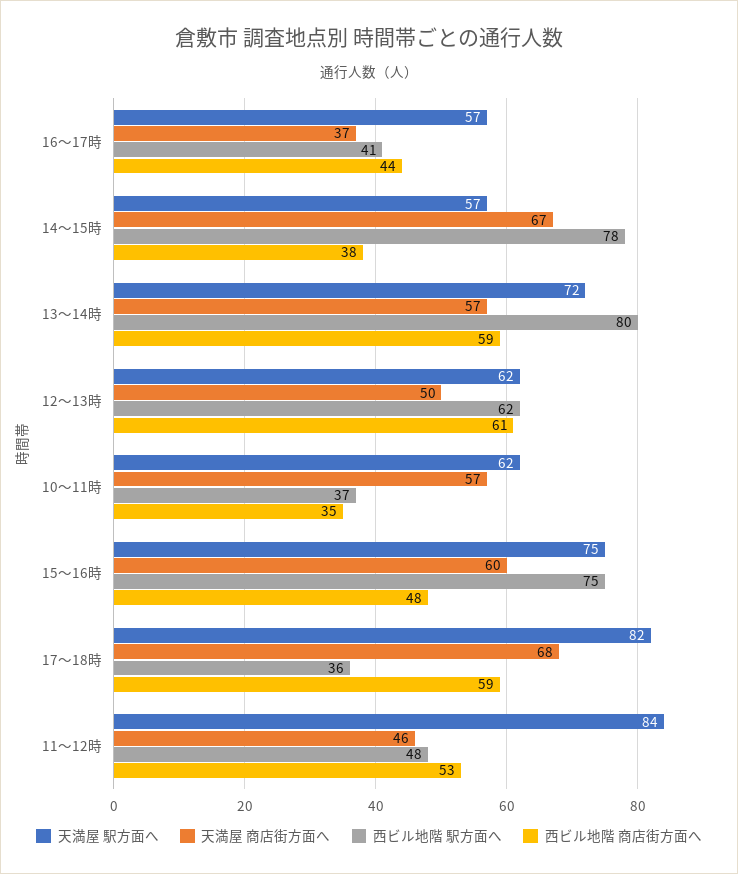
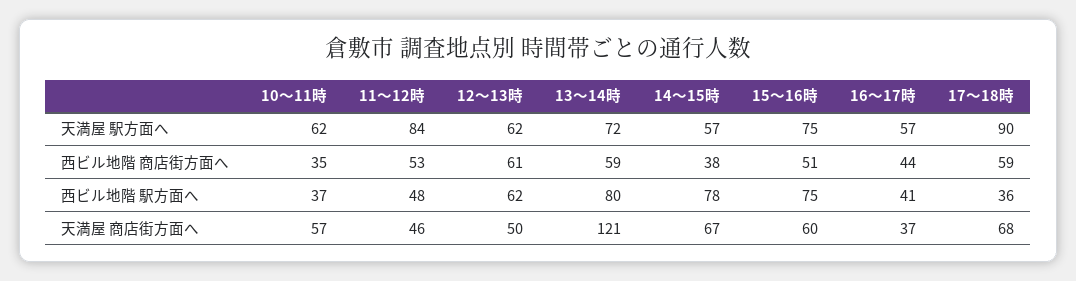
  {
    "天満屋 駅方面へ": {
      "16～17時": 57,
      "14～15時": 57,
      "13～14時": 72,
      "12～13時": 62,
      "10～11時": 62,
      "15～16時": 75,
-     "17～18時": 82,
+     "17～18時": 90,
      "11～12時": 84
    },
    "天満屋 商店街方面へ": {
      "16～17時": 37,
      "14～15時": 67,
-     "13～14時": 57,
+     "13～14時": 121,
      "12～13時": 50,
      "10～11時": 57,
      "15～16時": 60,
      "17～18時": 68,
      "11～12時": 46
    },
    "西ビル地階 駅方面へ": {
      "16～17時": 41,
      "14～15時": 78,
      "13～14時": 80,
      "12～13時": 62,
      "10～11時": 37,
      "15～16時": 75,
      "17～18時": 36,
      "11～12時": 48
    },
    "西ビル地階 商店街方面へ": {
      "16～17時": 44,
      "14～15時": 38,
      "13～14時": 59,
      "12～13時": 61,
      "10～11時": 35,
-     "15～16時": 48,
+     "15～16時": 51,
      "17～18時": 59,
      "11～12時": 53
    }
  }

